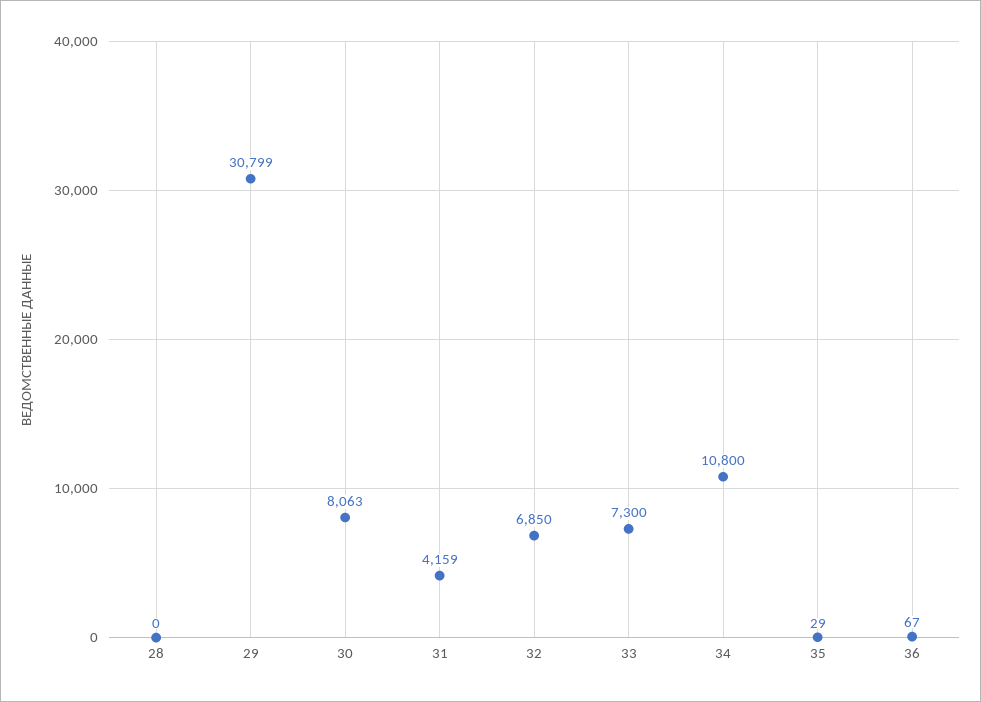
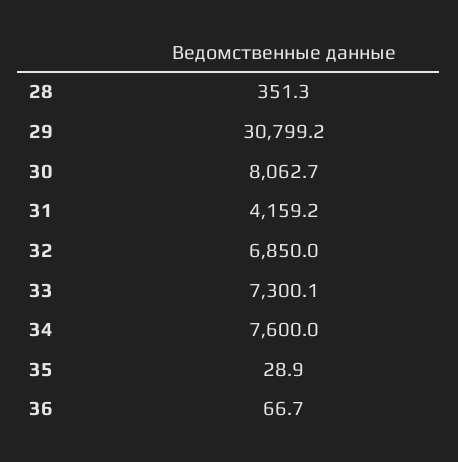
  {
-   "28": 0,
+   "28": 351.3,
    "29": 30799.2,
    "30": 8062.7,
    "31": 4159.2,
    "32": 6850,
    "33": 7300.1,
-   "34": 10800,
+   "34": 7600,
    "35": 28.9,
    "36": 66.7
  }

